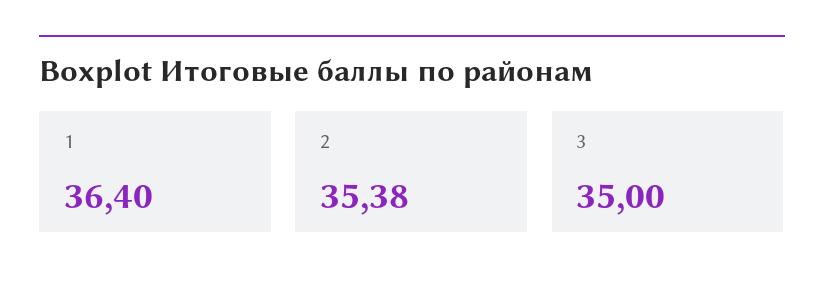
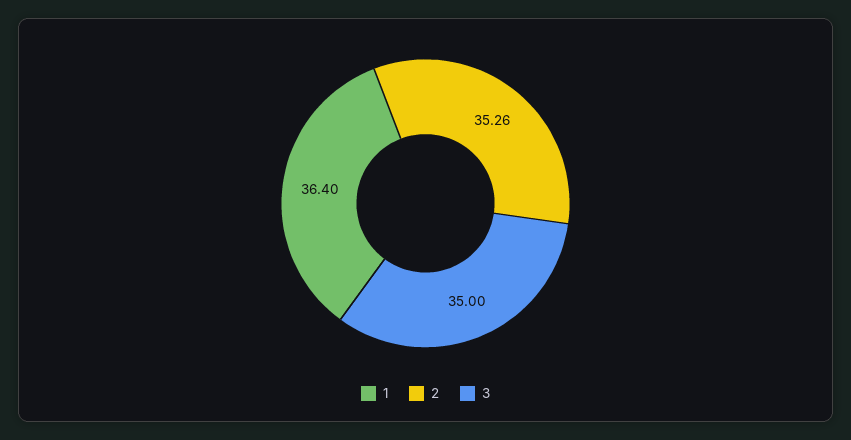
  {
    "1": 36.4,
-   "2": 35.38,
+   "2": 35.26,
    "3": 35
  }

